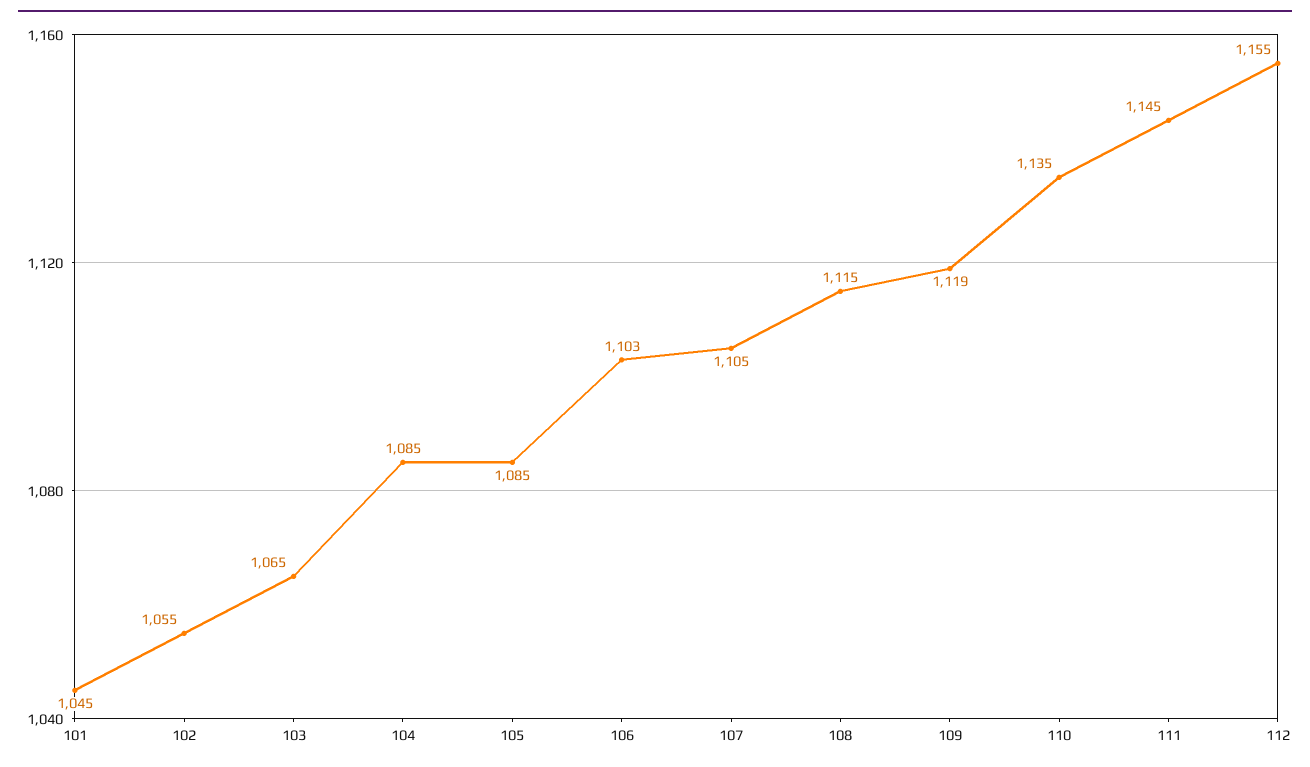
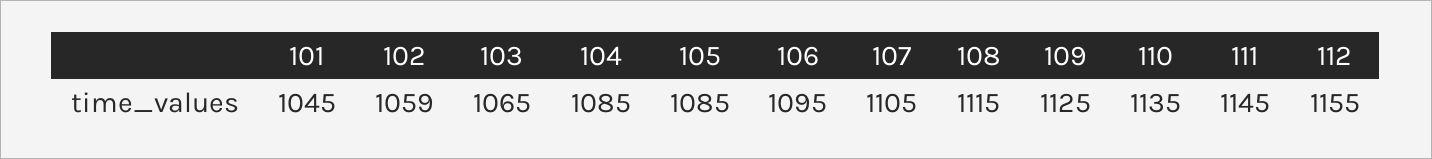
  {
    "101": 1045,
-   "102": 1055,
+   "102": 1059,
    "103": 1065,
    "104": 1085,
    "105": 1085,
-   "106": 1103,
+   "106": 1095,
    "107": 1105,
    "108": 1115,
-   "109": 1119,
+   "109": 1125,
    "110": 1135,
    "111": 1145,
    "112": 1155
  }

